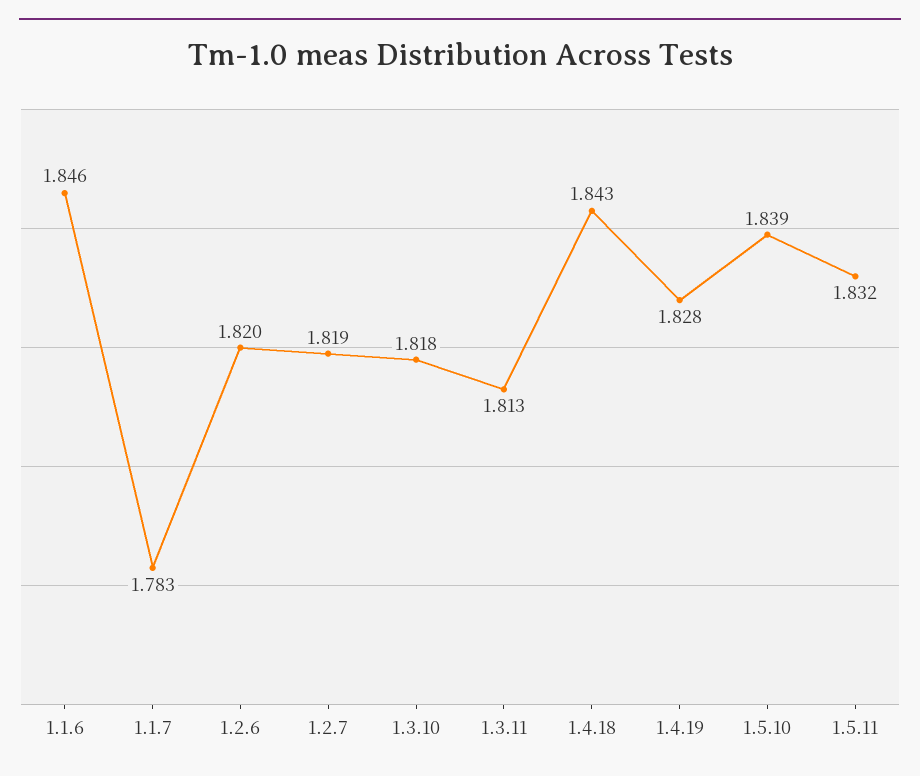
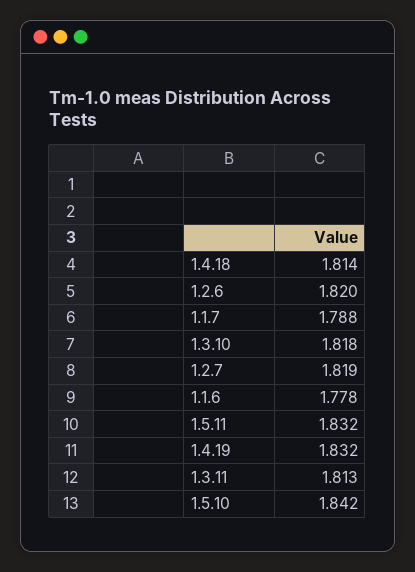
  {
-   "1.1.6": 1.846,
+   "1.1.6": 1.778,
-   "1.1.7": 1.783,
+   "1.1.7": 1.788,
    "1.2.6": 1.82,
    "1.2.7": 1.819,
    "1.3.10": 1.818,
    "1.3.11": 1.813,
-   "1.4.18": 1.843,
+   "1.4.18": 1.814,
-   "1.4.19": 1.828,
+   "1.4.19": 1.832,
-   "1.5.10": 1.839,
+   "1.5.10": 1.842,
    "1.5.11": 1.832
  }

